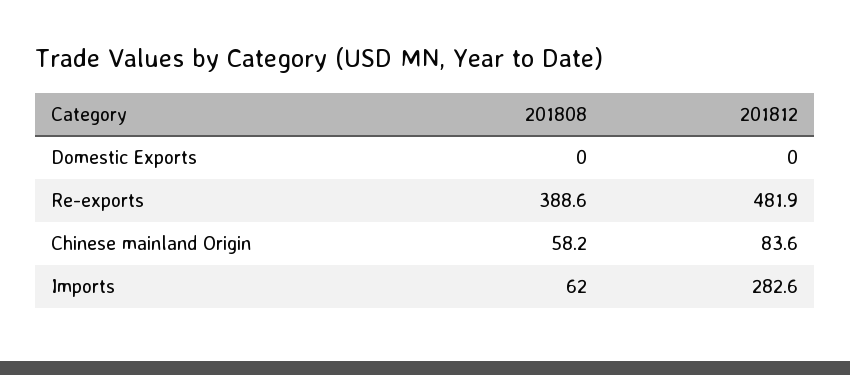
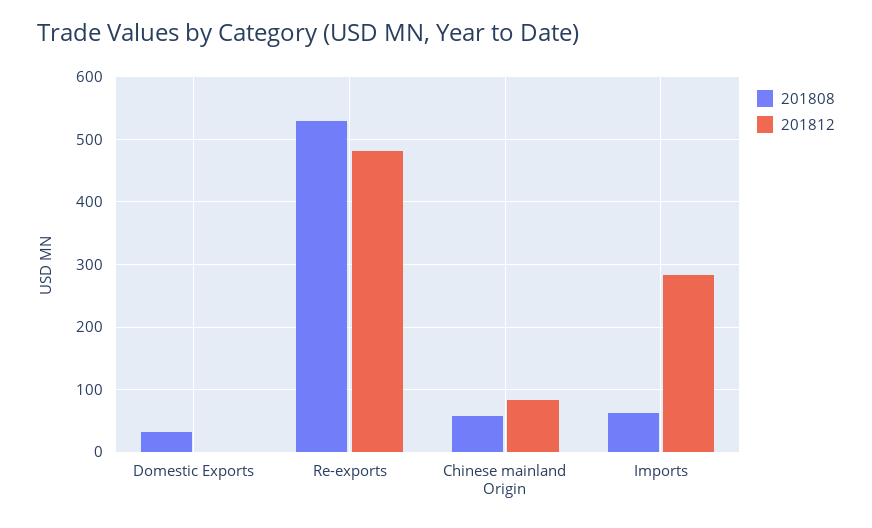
  {
    "201808": {
-     "Domestic Exports": 0,
+     "Domestic Exports": 30,
-     "Re-exports": 388.6,
+     "Re-exports": 530,
      "Chinese mainland Origin": 58.2,
      "Imports": 62
    },
    "201812": {
      "Domestic Exports": 0,
      "Re-exports": 481.9,
      "Chinese mainland Origin": 83.6,
      "Imports": 282.6
    }
  }

